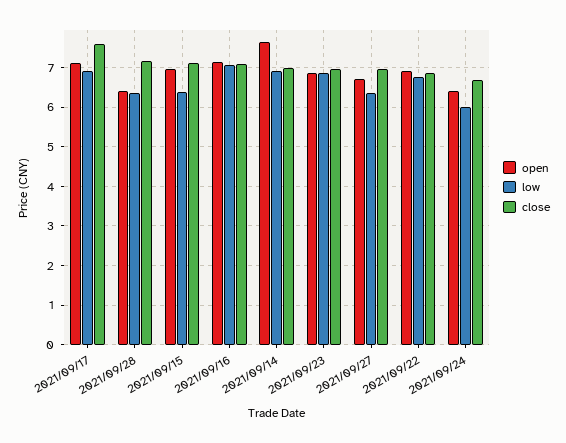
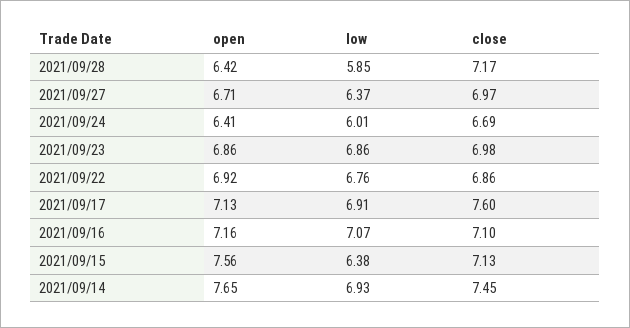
  {
    "open": {
      "2021/09/17": 7.13,
      "2021/09/28": 6.42,
-     "2021/09/15": 7,
+     "2021/09/15": 7.56,
      "2021/09/16": 7.16,
      "2021/09/14": 7.65,
      "2021/09/23": 6.86,
      "2021/09/27": 6.71,
      "2021/09/22": 6.92,
      "2021/09/24": 6.41
    },
    "low": {
      "2021/09/17": 6.91,
-     "2021/09/28": 6.4,
+     "2021/09/28": 5.85,
      "2021/09/15": 6.38,
      "2021/09/16": 7.07,
      "2021/09/14": 6.93,
      "2021/09/23": 6.86,
      "2021/09/27": 6.37,
      "2021/09/22": 6.76,
      "2021/09/24": 6.01
    },
    "close": {
      "2021/09/17": 7.6,
      "2021/09/28": 7.17,
      "2021/09/15": 7.13,
      "2021/09/16": 7.1,
-     "2021/09/14": 7,
+     "2021/09/14": 7.45,
      "2021/09/23": 6.98,
      "2021/09/27": 6.97,
      "2021/09/22": 6.86,
      "2021/09/24": 6.69
    }
  }

